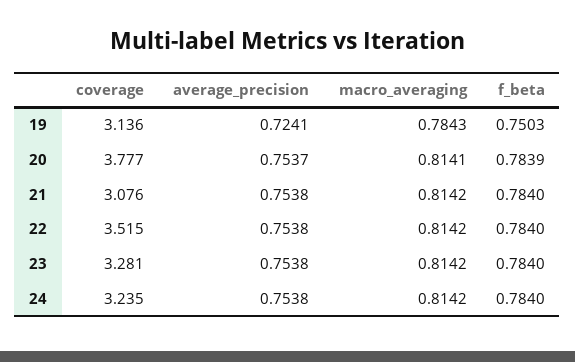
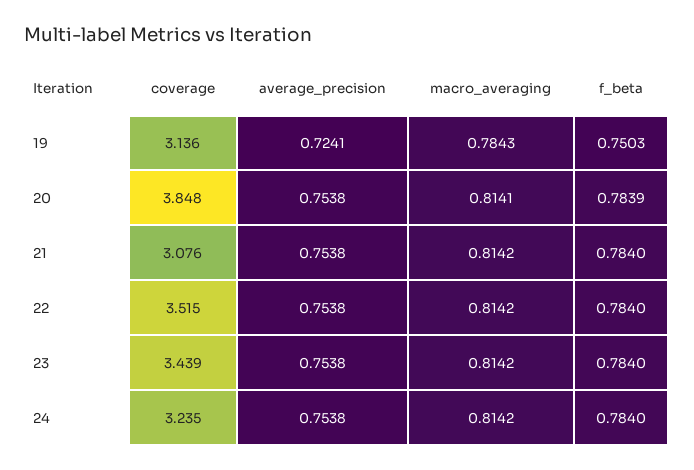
  {
    "coverage": {
      "19": 3.136,
-     "20": 3.777,
+     "20": 3.848,
      "21": 3.076,
      "22": 3.515,
-     "23": 3.281,
+     "23": 3.439,
      "24": 3.235
    },
    "average_precision": {
      "19": 0.7241,
-     "20": 0.7537,
+     "20": 0.7538,
      "21": 0.7538,
      "22": 0.7538,
      "23": 0.7538,
      "24": 0.7538
    },
    "macro_averaging": {
      "19": 0.7843,
      "20": 0.8141,
      "21": 0.8142,
      "22": 0.8142,
      "23": 0.8142,
      "24": 0.8142
    },
    "f_beta": {
      "19": 0.7503,
      "20": 0.7839,
      "21": 0.784,
      "22": 0.784,
      "23": 0.784,
      "24": 0.784
    }
  }

